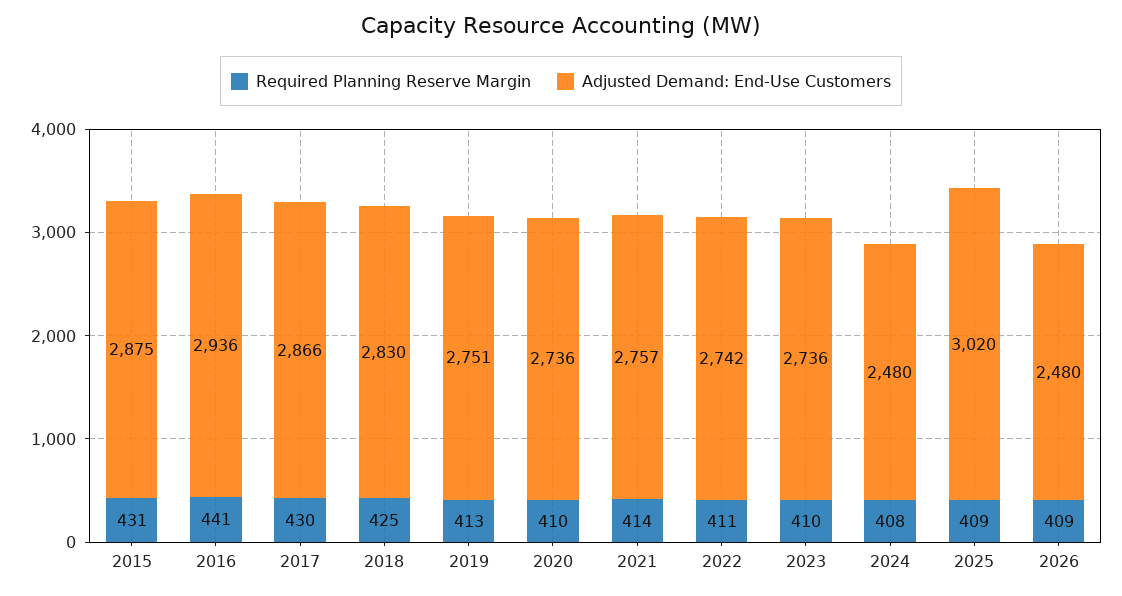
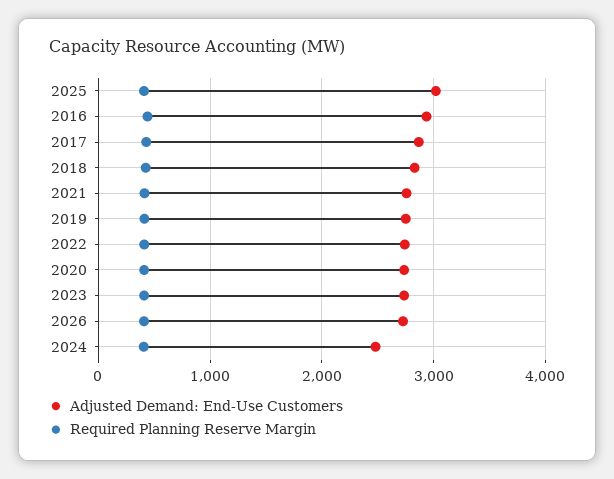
  {
    "Required Planning Reserve Margin": {
-     "2015": 431,
      "2016": 441,
      "2017": 430,
      "2018": 425,
      "2019": 413,
      "2020": 410,
      "2021": 414,
      "2022": 411,
      "2023": 410,
      "2024": 408,
      "2025": 409,
      "2026": 409
    },
    "Adjusted Demand: End-Use Customers": {
-     "2015": 2875,
      "2016": 2936,
      "2017": 2866,
      "2018": 2830,
      "2019": 2751,
      "2020": 2736,
      "2021": 2757,
      "2022": 2742,
      "2023": 2736,
      "2024": 2480,
      "2025": 3020,
-     "2026": 2480
+     "2026": 2700
    }
  }

